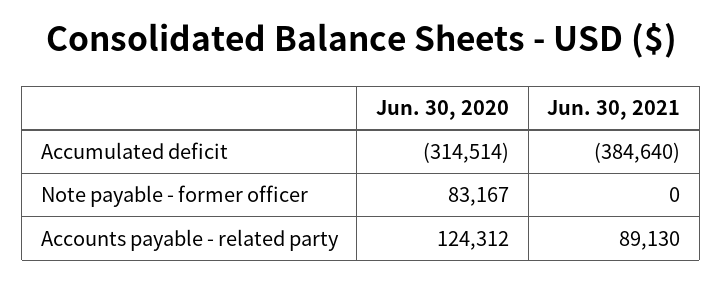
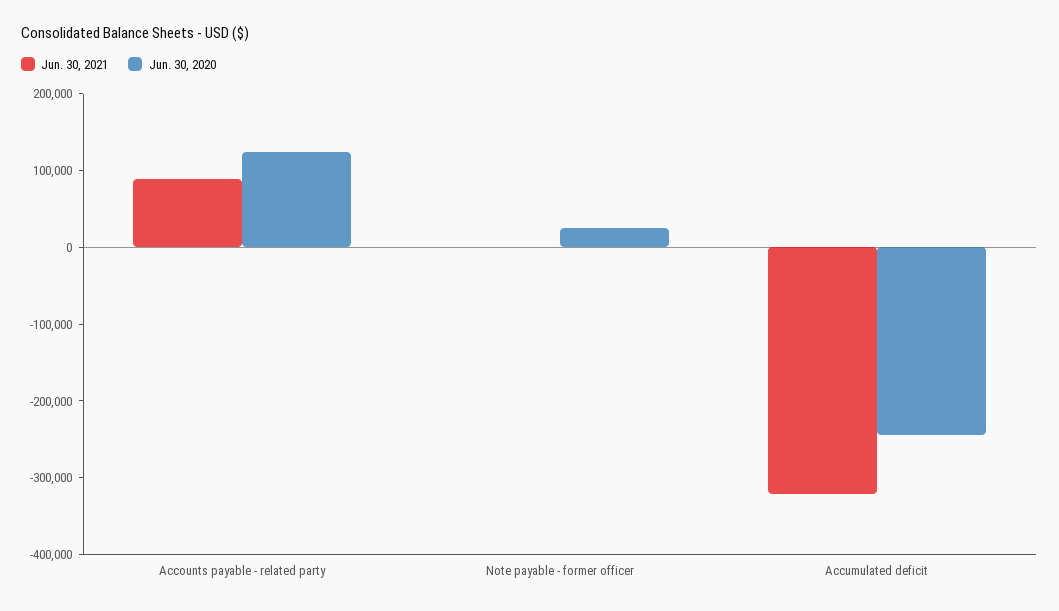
  {
    "Jun. 30, 2020": {
-     "Accumulated deficit": -314514,
+     "Accumulated deficit": -240000,
-     "Note payable - former officer": 83167,
+     "Note payable - former officer": 20000,
      "Accounts payable - related party": 124312
    },
    "Jun. 30, 2021": {
-     "Accumulated deficit": -384640,
+     "Accumulated deficit": -320000,
      "Note payable - former officer": 0,
      "Accounts payable - related party": 89130
    }
  }

